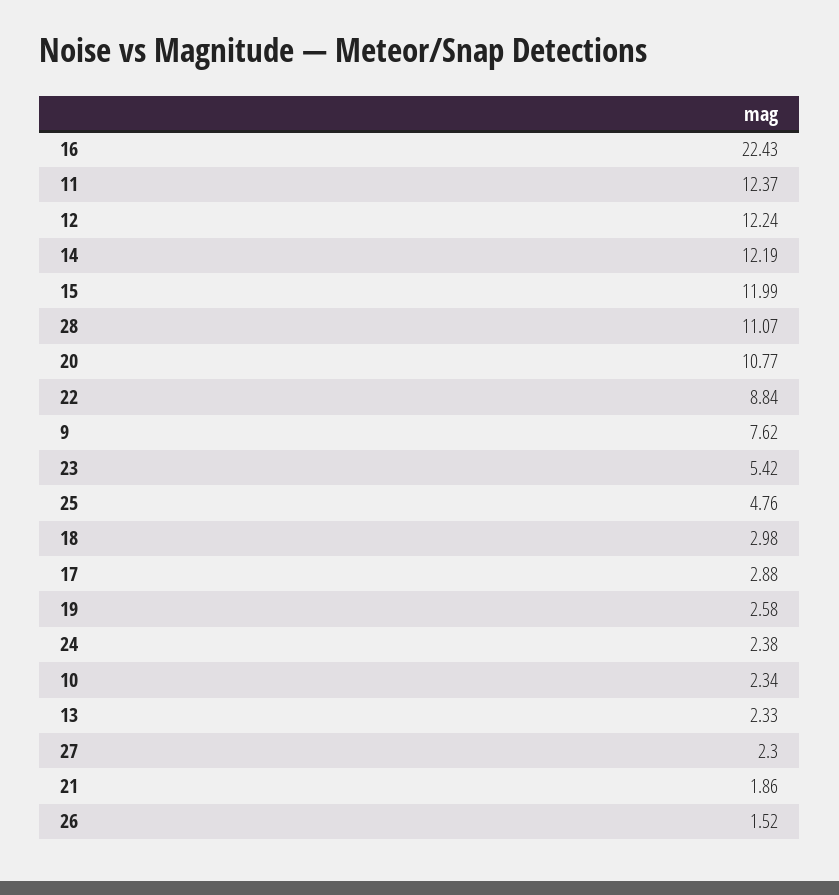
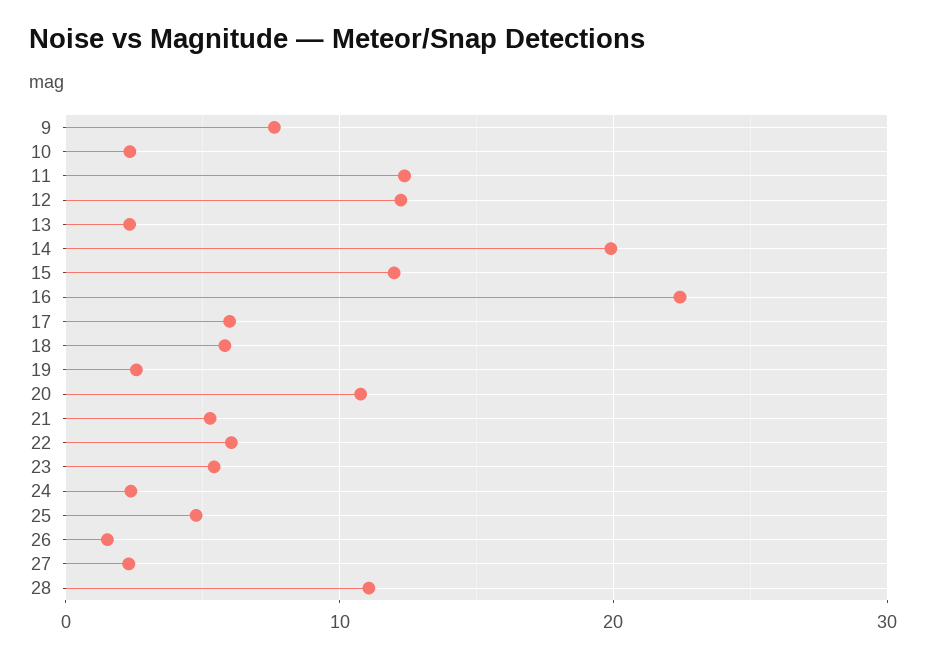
  {
    "16": 22.43,
    "11": 12.37,
    "12": 12.24,
-   "14": 12.19,
+   "14": 20,
    "15": 11.99,
    "28": 11.07,
    "20": 10.77,
-   "22": 8.84,
+   "22": 6,
    "9": 7.62,
    "23": 5.42,
    "25": 4.76,
-   "18": 2.98,
+   "18": 6,
-   "17": 2.88,
+   "17": 6,
    "19": 2.58,
    "24": 2.38,
    "10": 2.34,
    "13": 2.33,
    "27": 2.3,
-   "21": 1.86,
+   "21": 5,
    "26": 1.52
  }

